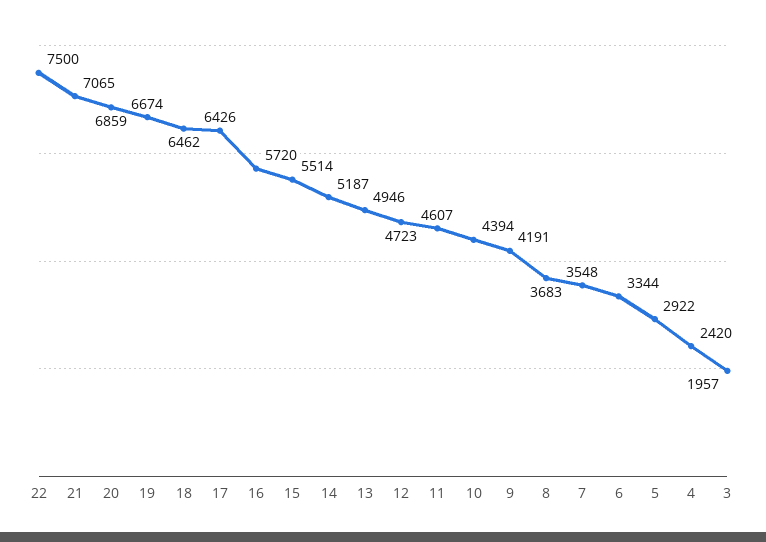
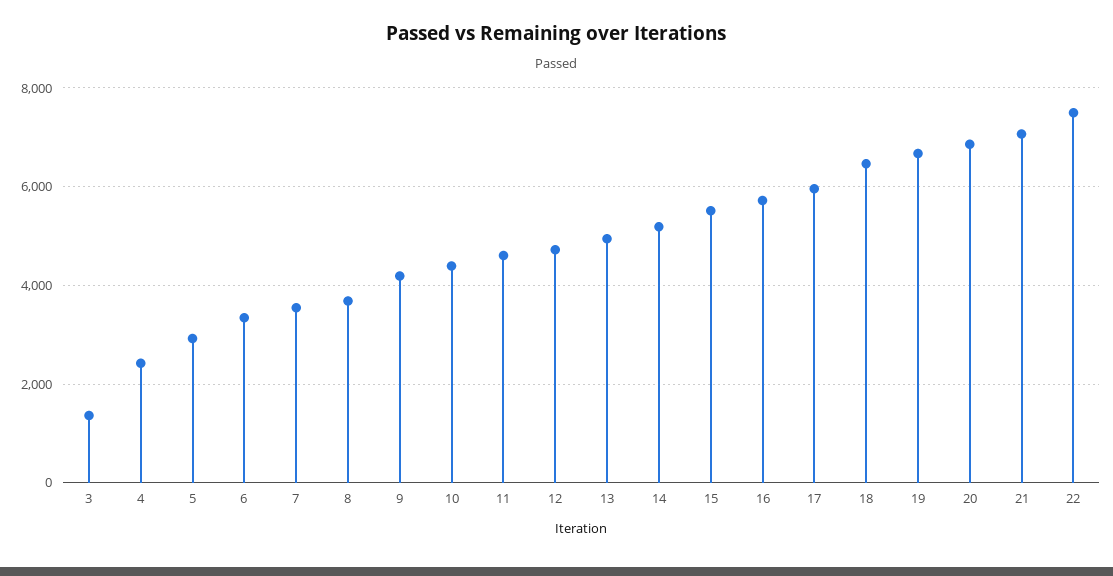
  {
    "22": 7500,
    "21": 7065,
    "20": 6859,
    "19": 6674,
    "18": 6462,
-   "17": 6426,
+   "17": 6000,
    "16": 5720,
    "15": 5514,
    "14": 5187,
    "13": 4946,
    "12": 4723,
    "11": 4607,
    "10": 4394,
    "9": 4191,
    "8": 3683,
    "7": 3548,
    "6": 3344,
    "5": 2922,
    "4": 2420,
-   "3": 1957
+   "3": 1400
  }

